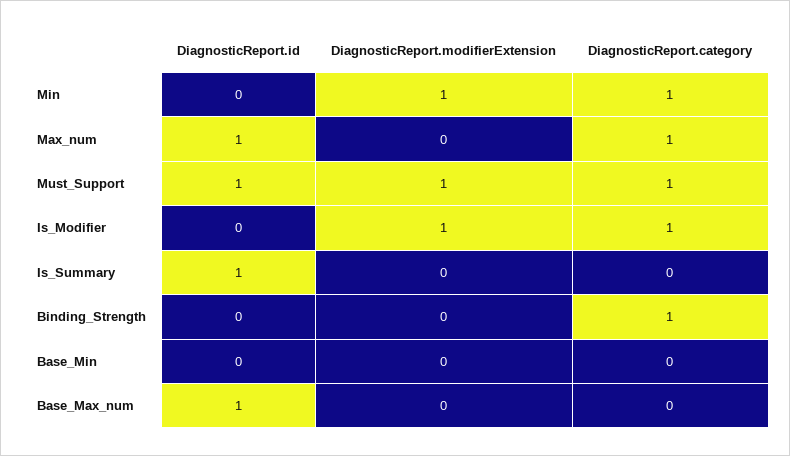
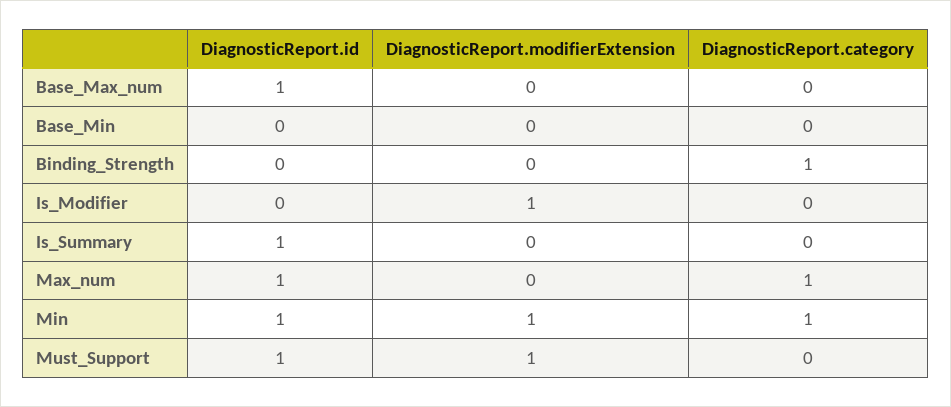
  {
    "DiagnosticReport.id": {
-     "Min": 0,
+     "Min": 1,
      "Max_num": 1,
      "Must_Support": 1,
      "Is_Modifier": 0,
      "Is_Summary": 1,
      "Binding_Strength": 0,
      "Base_Min": 0,
      "Base_Max_num": 1
    },
    "DiagnosticReport.modifierExtension": {
      "Min": 1,
      "Max_num": 0,
      "Must_Support": 1,
      "Is_Modifier": 1,
      "Is_Summary": 0,
      "Binding_Strength": 0,
      "Base_Min": 0,
      "Base_Max_num": 0
    },
    "DiagnosticReport.category": {
      "Min": 1,
      "Max_num": 1,
-     "Must_Support": 1,
+     "Must_Support": 0,
-     "Is_Modifier": 1,
+     "Is_Modifier": 0,
      "Is_Summary": 0,
      "Binding_Strength": 1,
      "Base_Min": 0,
      "Base_Max_num": 0
    }
  }

